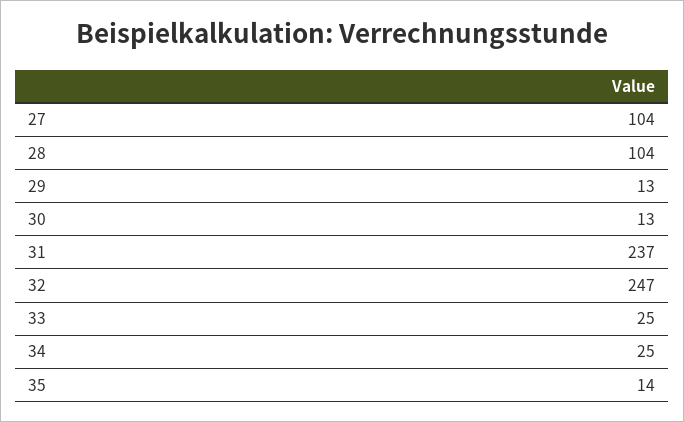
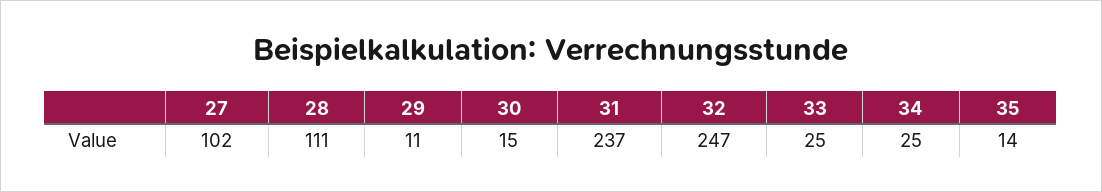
  {
-   "27": 104,
+   "27": 102,
-   "28": 104,
+   "28": 111,
-   "29": 13,
+   "29": 11,
-   "30": 13,
+   "30": 15,
    "31": 237,
    "32": 247,
    "33": 25,
    "34": 25,
    "35": 14
  }

